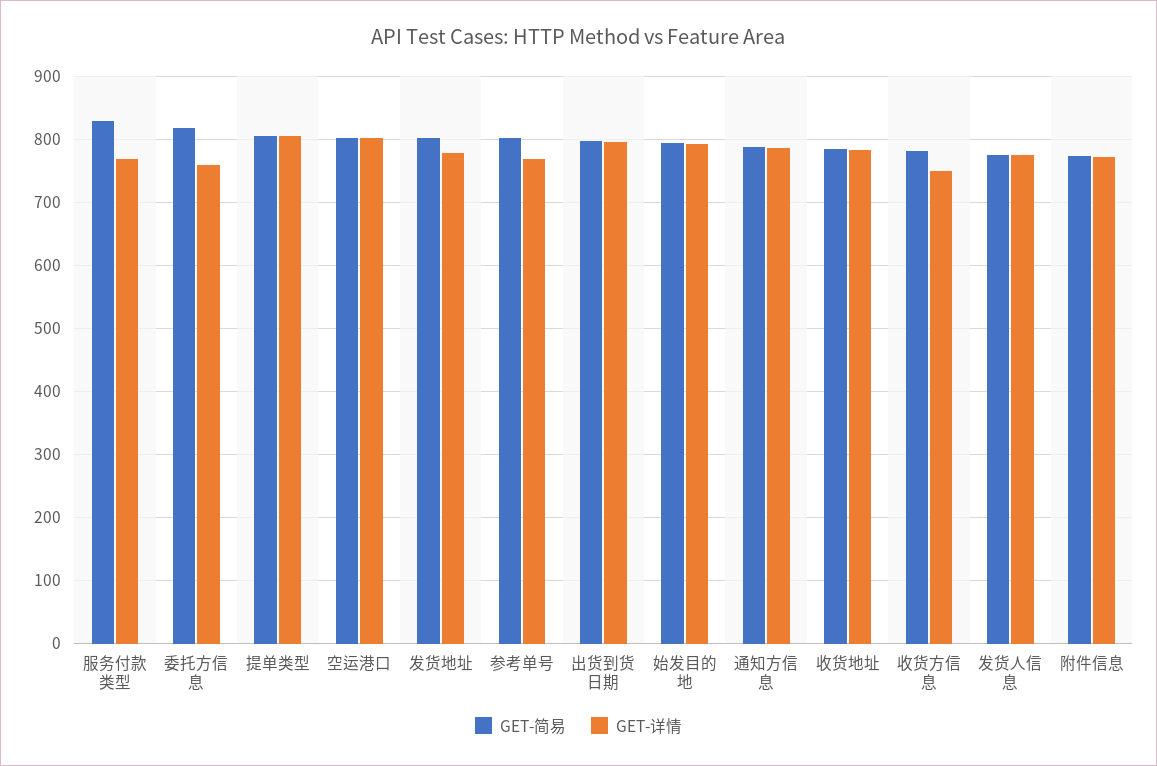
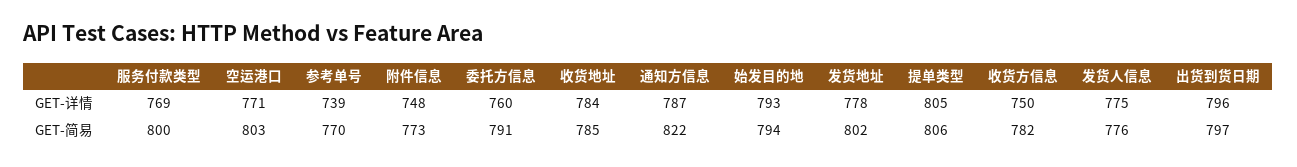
  {
    "GET-简易": {
-     "服务付款类型": 830,
+     "服务付款类型": 800,
-     "委托方信息": 820,
+     "委托方信息": 791,
      "提单类型": 806,
      "空运港口": 803,
      "发货地址": 802,
-     "参考单号": 800,
+     "参考单号": 770,
      "出货到货日期": 797,
      "始发目的地": 794,
-     "通知方信息": 790,
+     "通知方信息": 822,
      "收货地址": 785,
      "收货方信息": 782,
      "发货人信息": 776,
      "附件信息": 773
    },
    "GET-详情": {
      "服务付款类型": 769,
      "委托方信息": 760,
      "提单类型": 805,
-     "空运港口": 800,
+     "空运港口": 771,
      "发货地址": 778,
-     "参考单号": 770,
+     "参考单号": 739,
      "出货到货日期": 796,
      "始发目的地": 793,
      "通知方信息": 787,
      "收货地址": 784,
      "收货方信息": 750,
      "发货人信息": 775,
-     "附件信息": 770
+     "附件信息": 748
    }
  }

